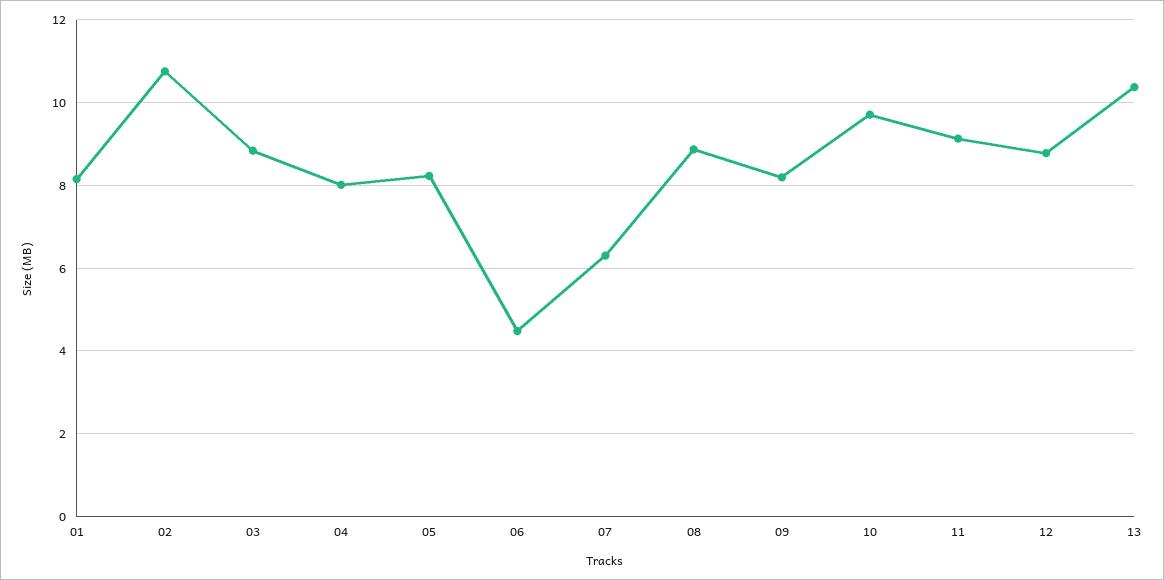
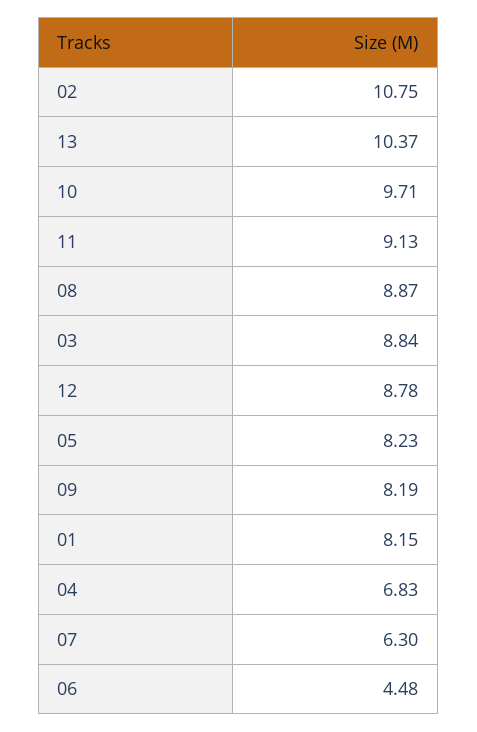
  {
    "01": 8.15,
    "02": 10.75,
    "03": 8.84,
-   "04": 8,
+   "04": 6.83,
    "05": 8.23,
    "06": 4.48,
    "07": 6.3,
    "08": 8.87,
    "09": 8.19,
    "10": 9.71,
    "11": 9.13,
    "12": 8.78,
    "13": 10.37
  }

